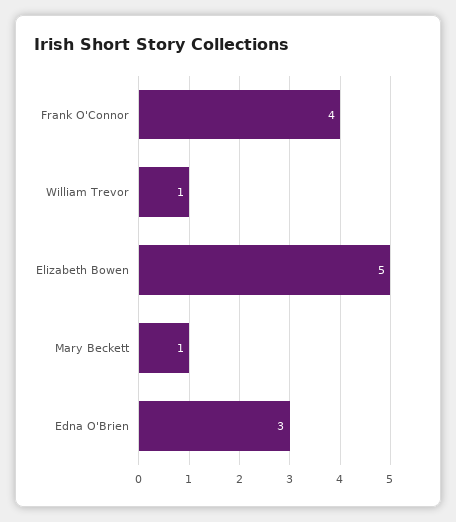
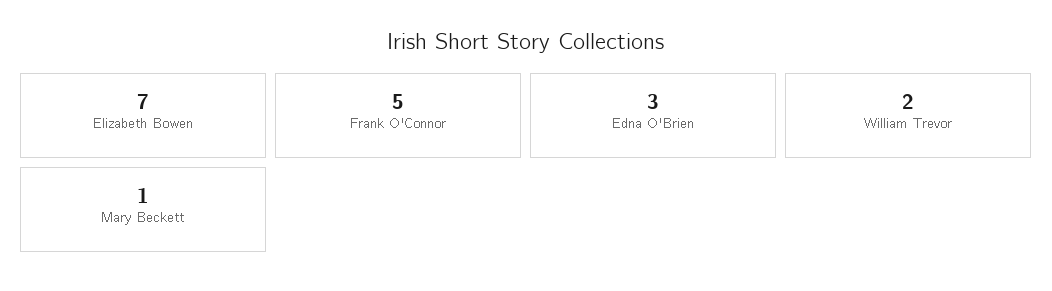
  {
-   "Frank O'Connor": 4,
+   "Frank O'Connor": 5,
-   "William Trevor": 1,
+   "William Trevor": 2,
-   "Elizabeth Bowen": 5,
+   "Elizabeth Bowen": 7,
    "Mary Beckett": 1,
    "Edna O'Brien": 3
  }

